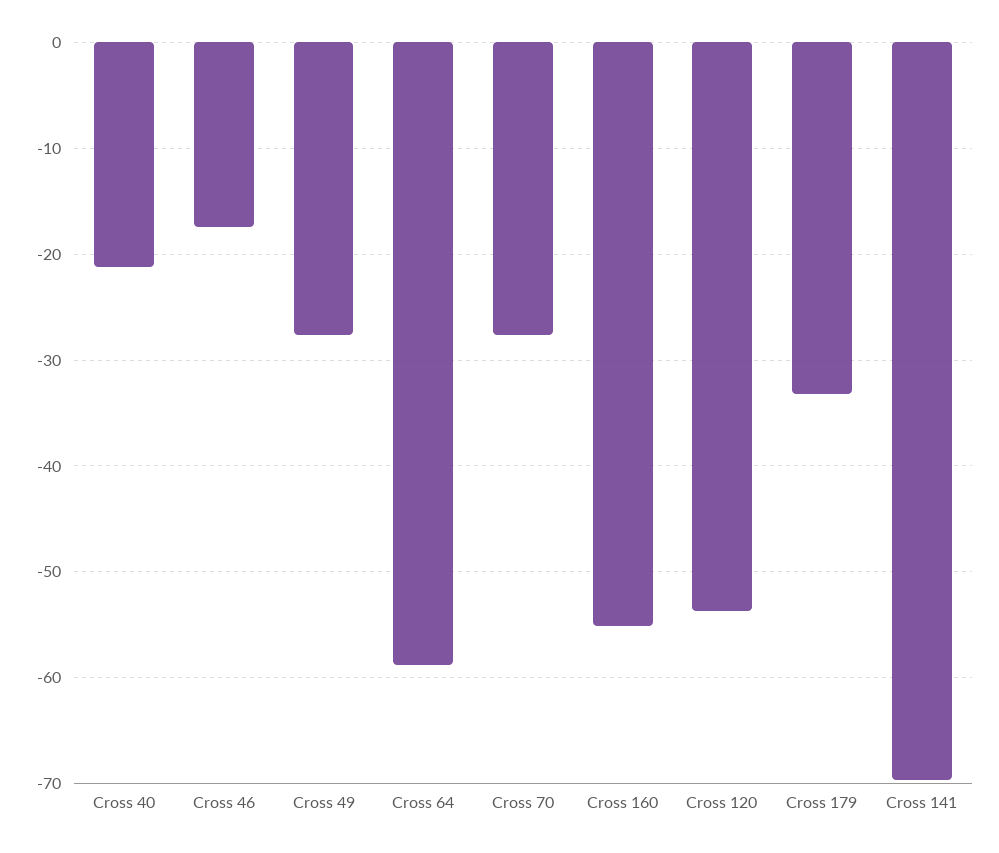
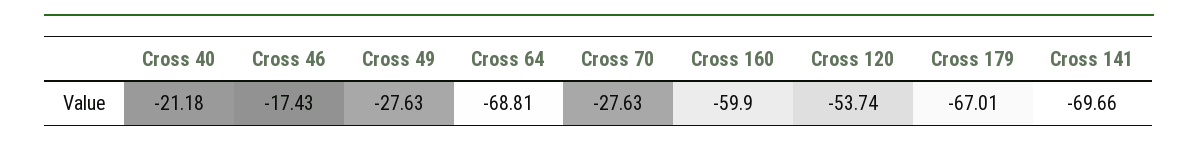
  {
    "Cross 40": -21.18,
    "Cross 46": -17.43,
    "Cross 49": -27.63,
-   "Cross 64": -59,
+   "Cross 64": -68.81,
    "Cross 70": -27.63,
-   "Cross 160": -55,
+   "Cross 160": -59.9,
    "Cross 120": -53.74,
-   "Cross 179": -33,
+   "Cross 179": -67.01,
    "Cross 141": -69.66
  }

